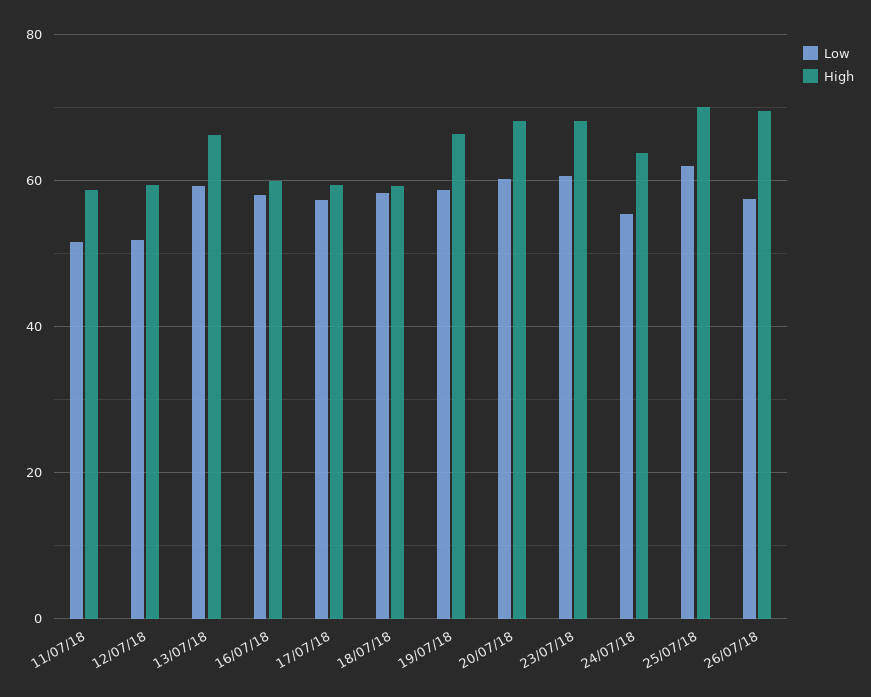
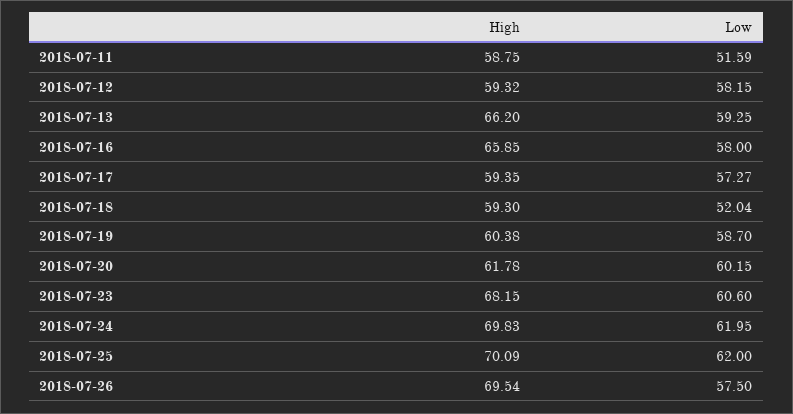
  {
    "Low": {
      "11/07/18": 51.59,
-     "12/07/18": 52,
+     "12/07/18": 58.15,
      "13/07/18": 59.25,
      "16/07/18": 58,
      "17/07/18": 57.27,
-     "18/07/18": 58,
+     "18/07/18": 52.04,
      "19/07/18": 58.7,
      "20/07/18": 60.15,
      "23/07/18": 60.6,
-     "24/07/18": 56,
+     "24/07/18": 61.95,
      "25/07/18": 62,
      "26/07/18": 57.5
    },
    "High": {
      "11/07/18": 58.75,
      "12/07/18": 59.32,
      "13/07/18": 66.2,
-     "16/07/18": 60,
+     "16/07/18": 65.85,
      "17/07/18": 59.35,
      "18/07/18": 59.3,
-     "19/07/18": 66,
+     "19/07/18": 60.38,
-     "20/07/18": 68,
+     "20/07/18": 61.78,
      "23/07/18": 68.15,
-     "24/07/18": 64,
+     "24/07/18": 69.83,
      "25/07/18": 70.09,
      "26/07/18": 69.54
    }
  }

